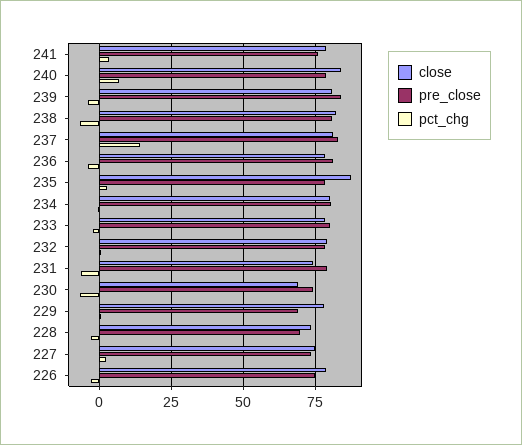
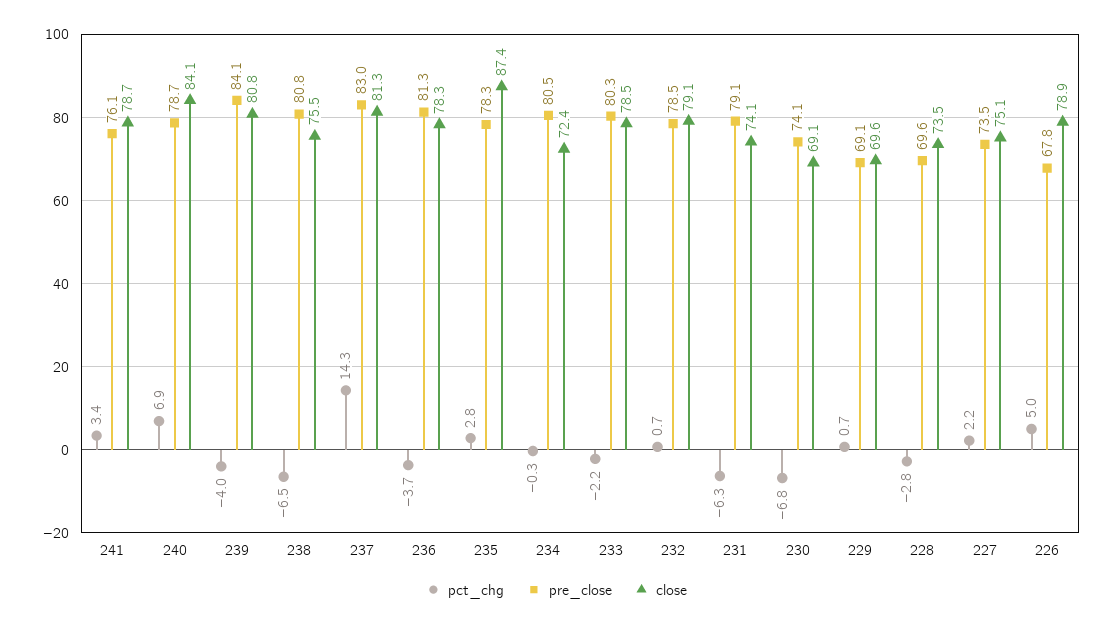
  {
    "close": {
      "241": 78.7,
      "240": 84.1,
      "239": 80.8,
-     "238": 82.5,
+     "238": 75.5,
      "237": 81.3,
      "236": 78.3,
      "235": 87.4,
-     "234": 80,
+     "234": 72.4,
      "233": 78.5,
      "232": 79.1,
      "231": 74.1,
      "230": 69.1,
-     "229": 77.5,
+     "229": 69.6,
      "228": 73.5,
      "227": 75.1,
      "226": 78.9
    },
    "pre_close": {
      "241": 76.1,
      "240": 78.7,
      "239": 84.1,
      "238": 80.8,
      "237": 83,
      "236": 81.3,
      "235": 78.3,
      "234": 80.5,
      "233": 80.3,
      "232": 78.5,
      "231": 79.1,
      "230": 74.1,
      "229": 69.1,
      "228": 69.6,
      "227": 73.5,
-     "226": 75
+     "226": 67.8
    },
    "pct_chg": {
      "241": 3.4,
      "240": 6.9,
      "239": -4,
      "238": -6.5,
      "237": 14.3,
      "236": -3.7,
      "235": 2.8,
      "234": -0.3,
      "233": -2.2,
      "232": 0.7,
      "231": -6.3,
      "230": -6.8,
      "229": 0.7,
      "228": -2.8,
      "227": 2.2,
-     "226": -2.5
+     "226": 5
    }
  }

